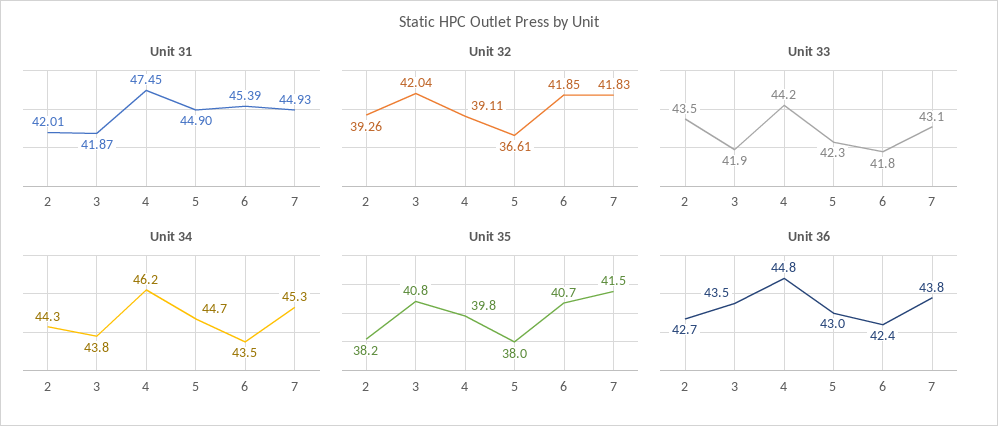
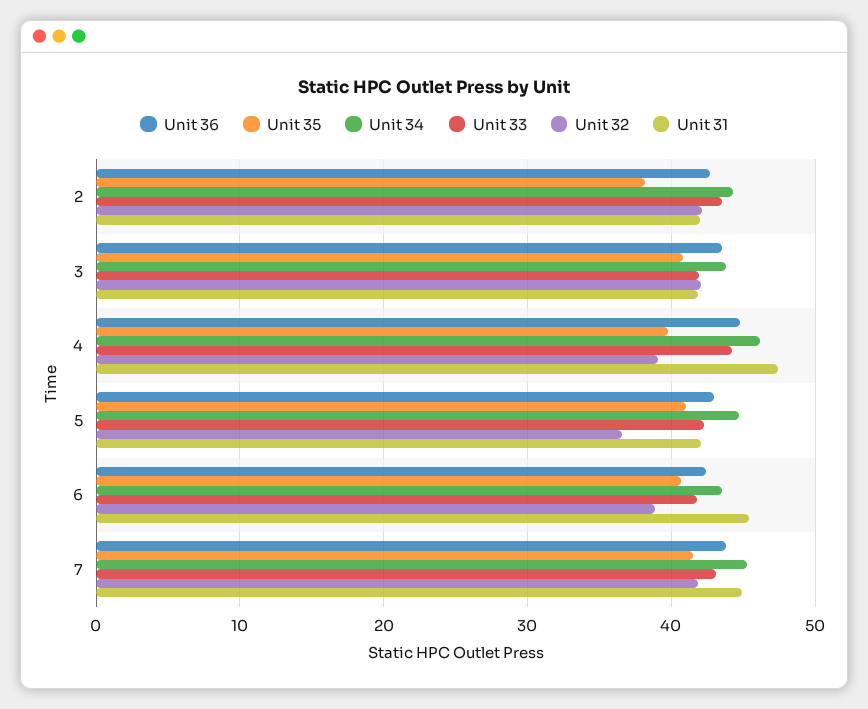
  {
    "Unit 31": {
      "2": 42.01,
      "3": 41.87,
      "4": 47.45,
-     "5": 44.9,
+     "5": 42,
      "6": 45.39,
      "7": 44.93
    },
    "Unit 32": {
-     "2": 39.26,
+     "2": 42,
      "3": 42.04,
      "4": 39.11,
      "5": 36.61,
-     "6": 41.85,
+     "6": 39,
      "7": 41.83
    },
    "Unit 33": {
      "2": 43.5,
      "3": 41.9,
      "4": 44.2,
      "5": 42.3,
      "6": 41.8,
      "7": 43.1
    },
    "Unit 34": {
      "2": 44.3,
      "3": 43.8,
      "4": 46.2,
      "5": 44.7,
      "6": 43.5,
      "7": 45.3
    },
    "Unit 35": {
      "2": 38.2,
      "3": 40.8,
      "4": 39.8,
-     "5": 38,
+     "5": 41,
      "6": 40.7,
      "7": 41.5
    },
    "Unit 36": {
      "2": 42.7,
      "3": 43.5,
      "4": 44.8,
      "5": 43,
      "6": 42.4,
      "7": 43.8
    }
  }

